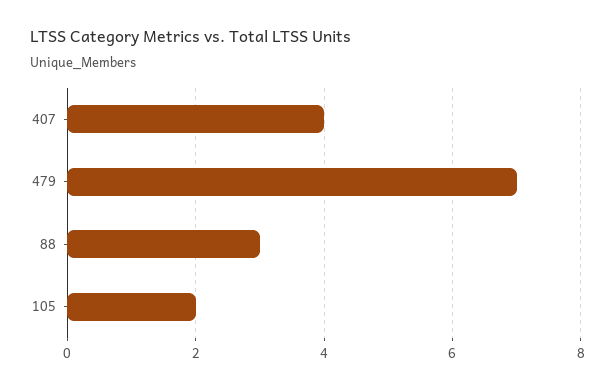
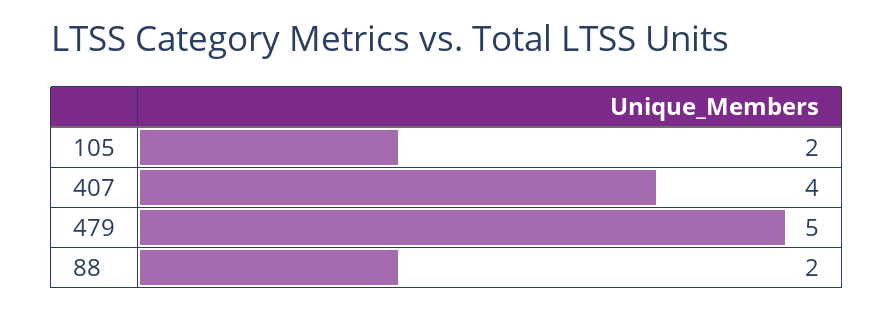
  {
    "407": 4,
-   "479": 7,
+   "479": 5,
-   "88": 3,
+   "88": 2,
    "105": 2
  }

